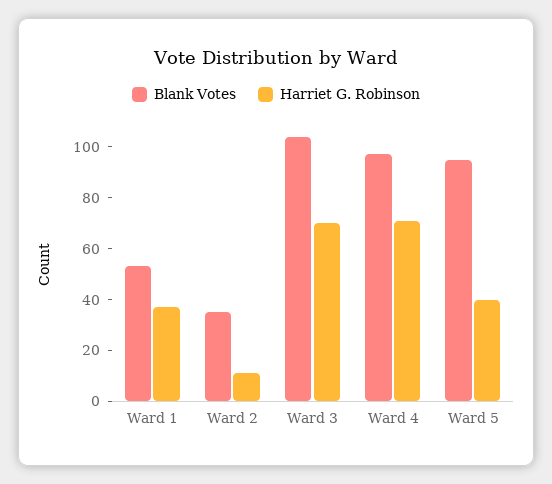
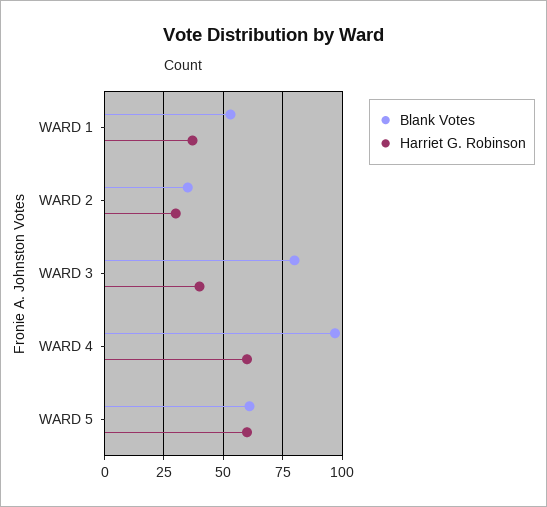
  {
    "Blank Votes": {
      "Ward 1": 55,
      "Ward 2": 35,
-     "Ward 3": 105,
+     "Ward 3": 80,
      "Ward 4": 95,
-     "Ward 5": 95
+     "Ward 5": 60
    },
    "Harriet G. Robinson": {
      "Ward 1": 35,
-     "Ward 2": 10,
+     "Ward 2": 30,
-     "Ward 3": 70,
+     "Ward 3": 40,
-     "Ward 4": 70,
+     "Ward 4": 60,
-     "Ward 5": 40
+     "Ward 5": 60
    }
  }

